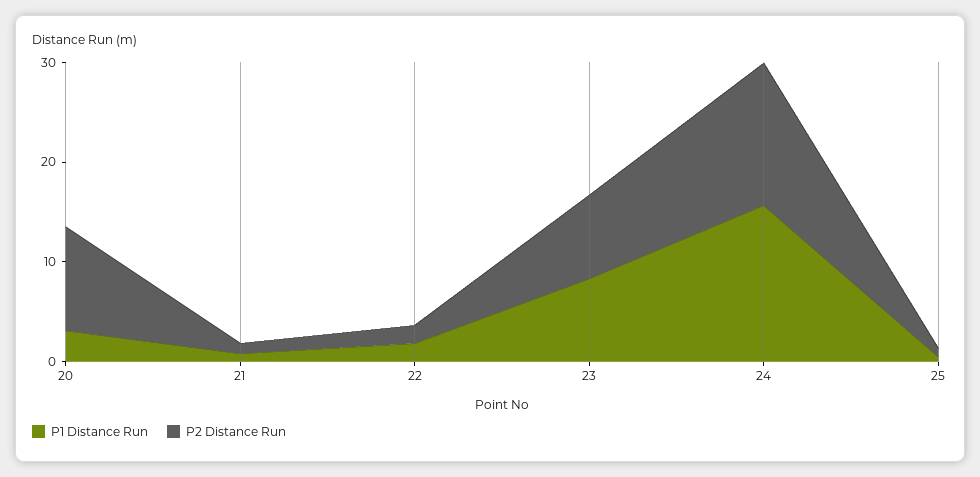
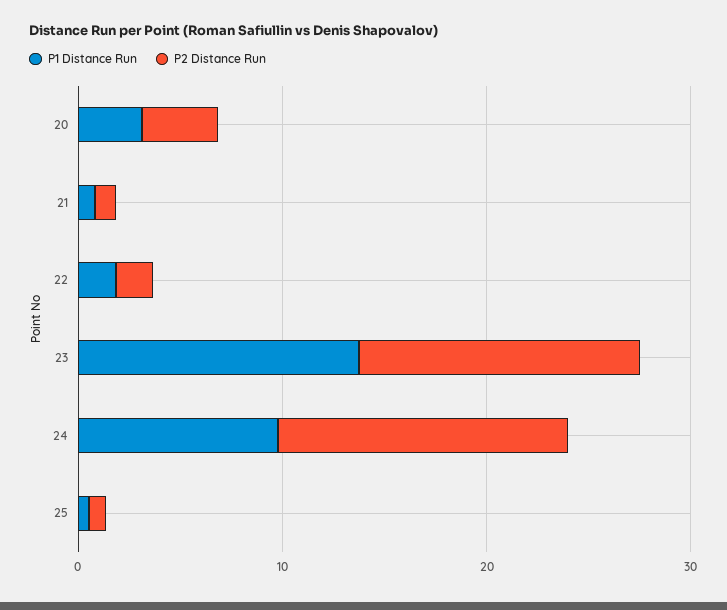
  {
    "P1 Distance Run": {
      "20": 4,
      "21": 0,
      "22": 2,
-     "23": 8,
+     "23": 14,
-     "24": 16,
+     "24": 10,
      "25": 0
    },
    "P2 Distance Run": {
-     "20": 10,
+     "20": 4,
      "21": 2,
      "22": 2,
-     "23": 8,
+     "23": 14,
      "24": 14,
      "25": 0
    }
  }

